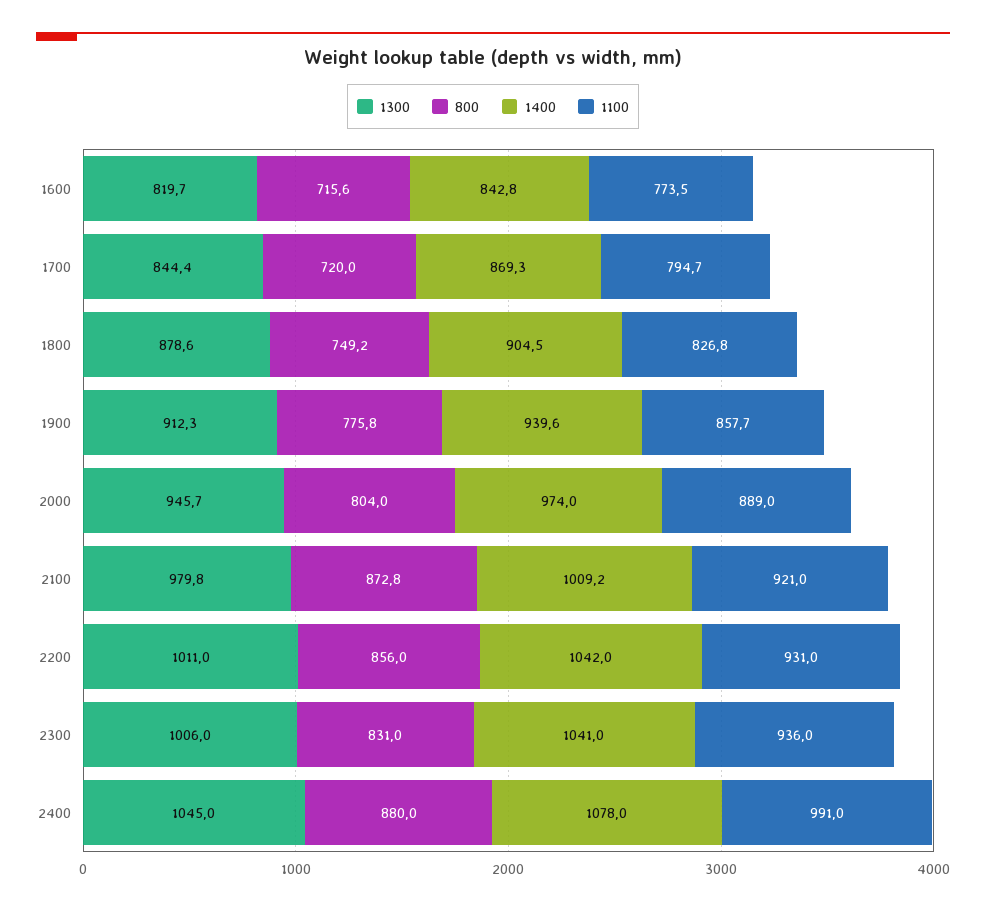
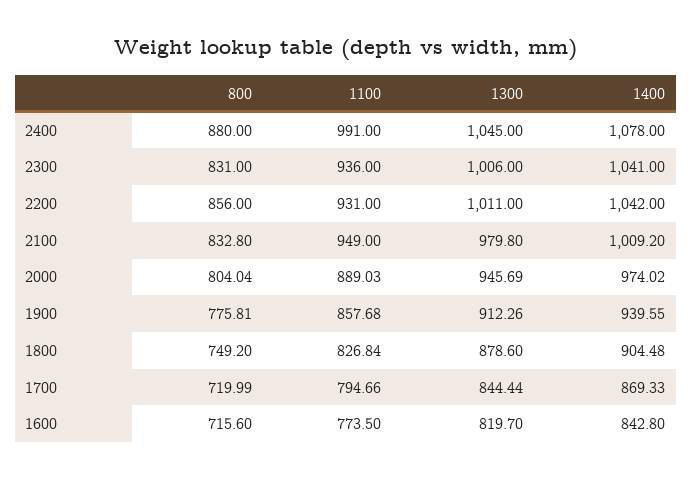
  {
    "1300": {
      "1600": 819.7,
      "1700": 844.44,
      "1800": 878.6,
      "1900": 912.26,
      "2000": 945.69,
      "2100": 979.8,
      "2200": 1011,
      "2300": 1006,
      "2400": 1045
    },
    "800": {
      "1600": 715.6,
      "1700": 719.99,
      "1800": 749.2,
      "1900": 775.81,
      "2000": 804.04,
-     "2100": 872.8,
+     "2100": 832.8,
      "2200": 856,
      "2300": 831,
      "2400": 880
    },
    "1400": {
      "1600": 842.8,
      "1700": 869.33,
      "1800": 904.48,
      "1900": 939.55,
      "2000": 974.02,
      "2100": 1009.2,
      "2200": 1042,
      "2300": 1041,
      "2400": 1078
    },
    "1100": {
      "1600": 773.5,
      "1700": 794.66,
      "1800": 826.84,
      "1900": 857.68,
      "2000": 889.03,
-     "2100": 921,
+     "2100": 949,
      "2200": 931,
      "2300": 936,
      "2400": 991
    }
  }

